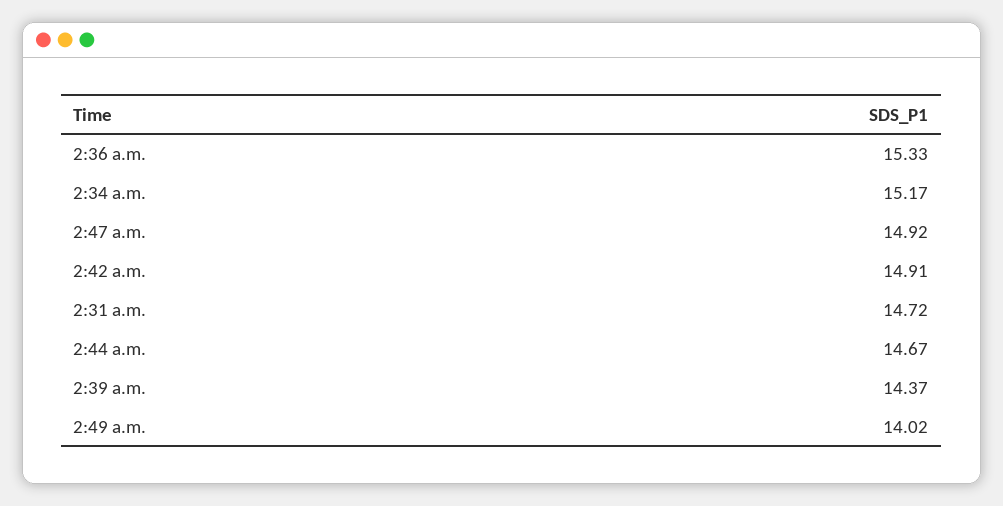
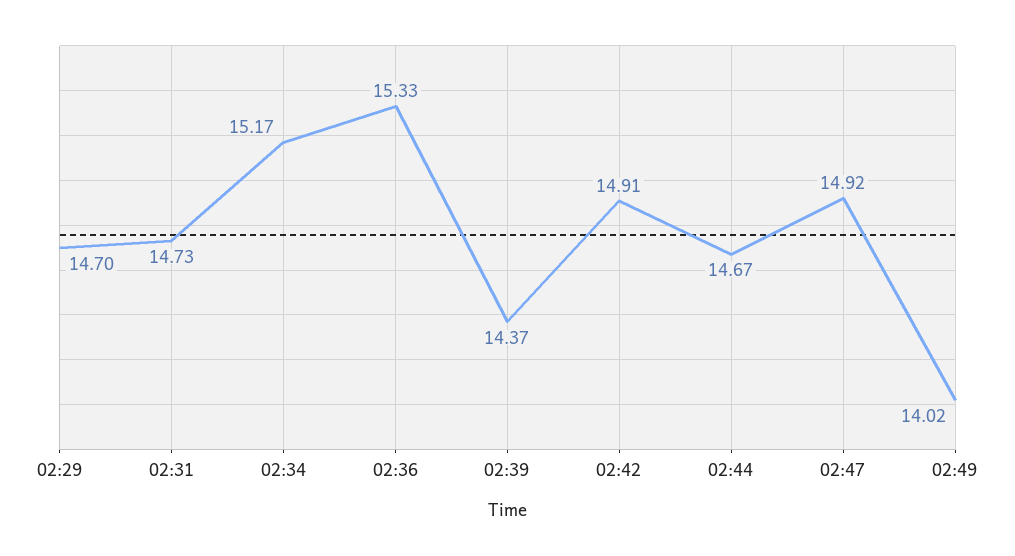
  {
    "2:36 a.m.": 15.33,
    "2:34 a.m.": 15.17,
    "2:47 a.m.": 14.92,
    "2:42 a.m.": 14.91,
-   "2:31 a.m.": 14.72,
+   "2:31 a.m.": 14.73,
    "2:44 a.m.": 14.67,
    "2:39 a.m.": 14.37,
-   "2:49 a.m.": 14.02
+   "2:49 a.m.": 14.02,
+   "02:29": 14.7
  }

